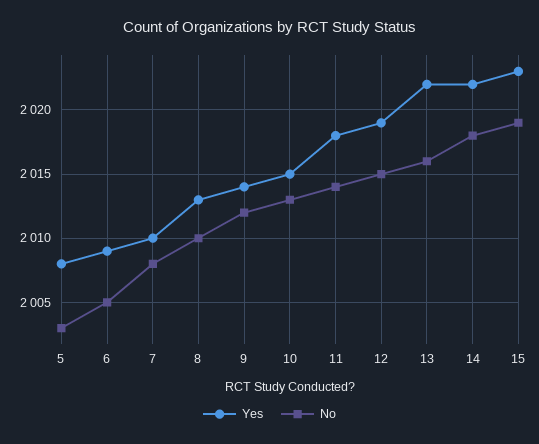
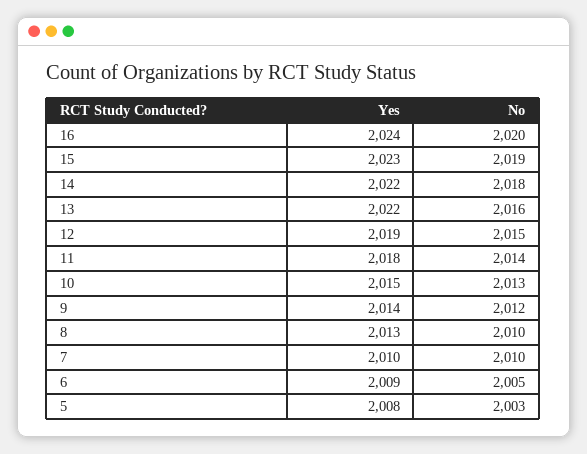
  {
    "Yes": {
      "5": 2008,
      "6": 2009,
      "7": 2010,
      "8": 2013,
      "9": 2014,
      "10": 2015,
      "11": 2018,
      "12": 2019,
      "13": 2022,
      "14": 2022,
-     "15": 2023
+     "15": 2023,
+     "16": 2024
    },
    "No": {
      "5": 2003,
      "6": 2005,
-     "7": 2008,
+     "7": 2010,
      "8": 2010,
      "9": 2012,
      "10": 2013,
      "11": 2014,
      "12": 2015,
      "13": 2016,
      "14": 2018,
-     "15": 2019
+     "15": 2019,
+     "16": 2020
    }
  }

